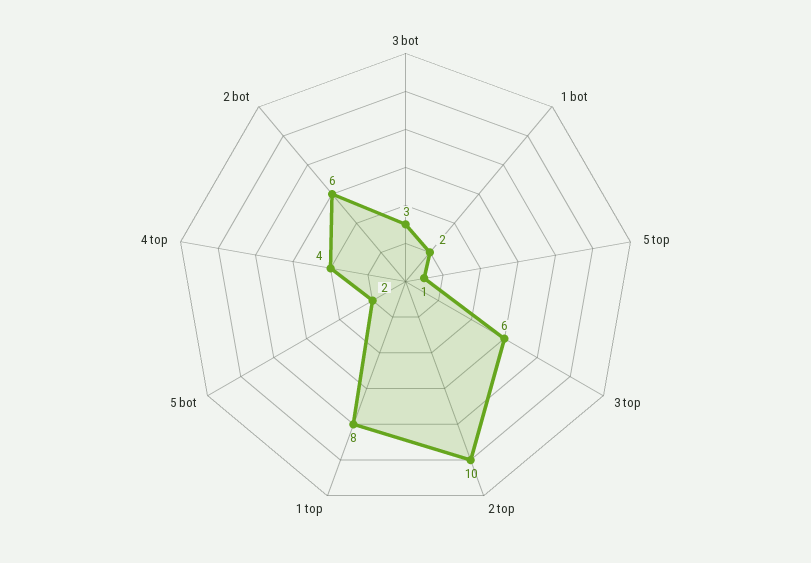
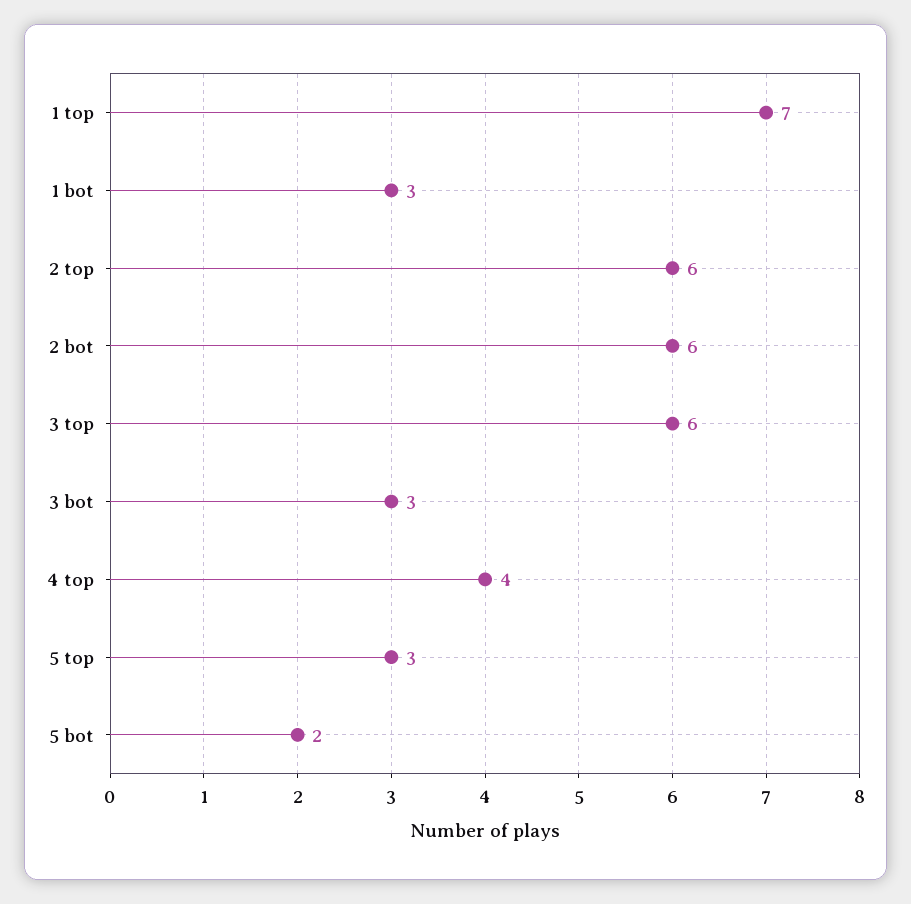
  {
    "3 bot": 3,
-   "1 bot": 2,
+   "1 bot": 3,
-   "5 top": 1,
+   "5 top": 3,
    "3 top": 6,
-   "2 top": 10,
+   "2 top": 6,
-   "1 top": 8,
+   "1 top": 7,
    "5 bot": 2,
    "4 top": 4,
    "2 bot": 6
  }

